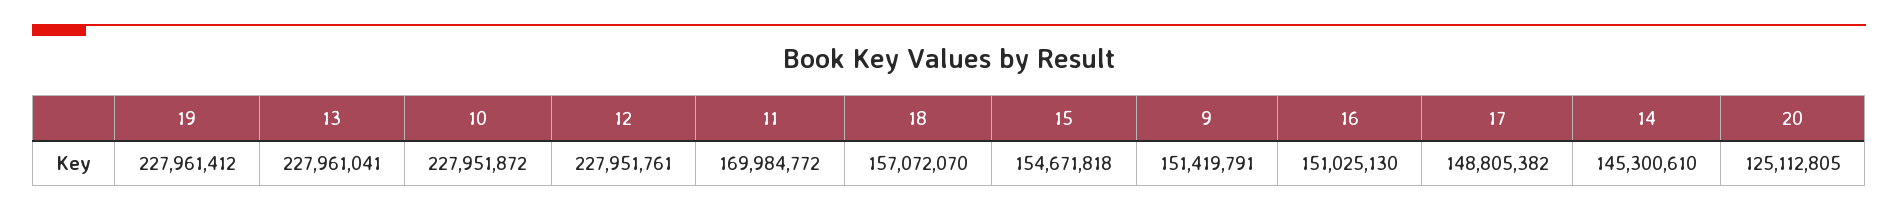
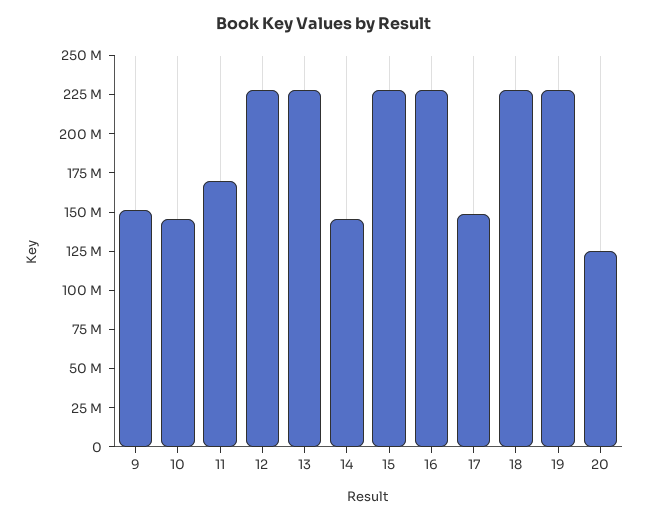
  {
    "19": 227961412,
    "13": 227961041,
-   "10": 227951872,
+   "10": 150000000,
    "12": 227951761,
    "11": 169984772,
-   "18": 157072070,
+   "18": 225000000,
-   "15": 154671818,
+   "15": 225000000,
    "9": 151419791,
-   "16": 151025130,
+   "16": 225000000,
    "17": 148805382,
    "14": 145300610,
    "20": 125112805
  }

